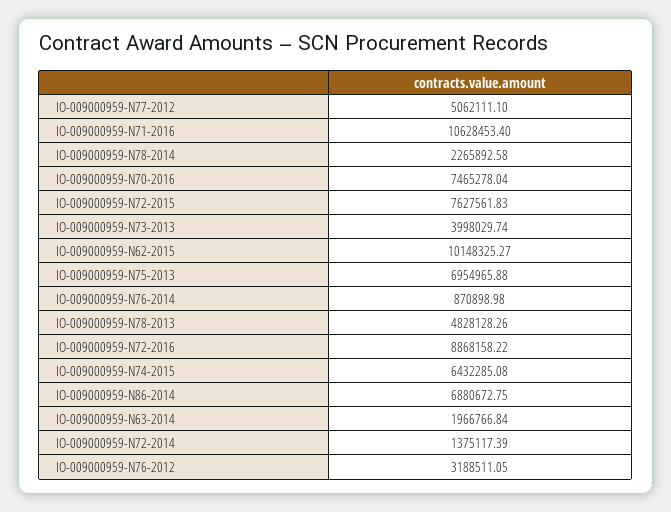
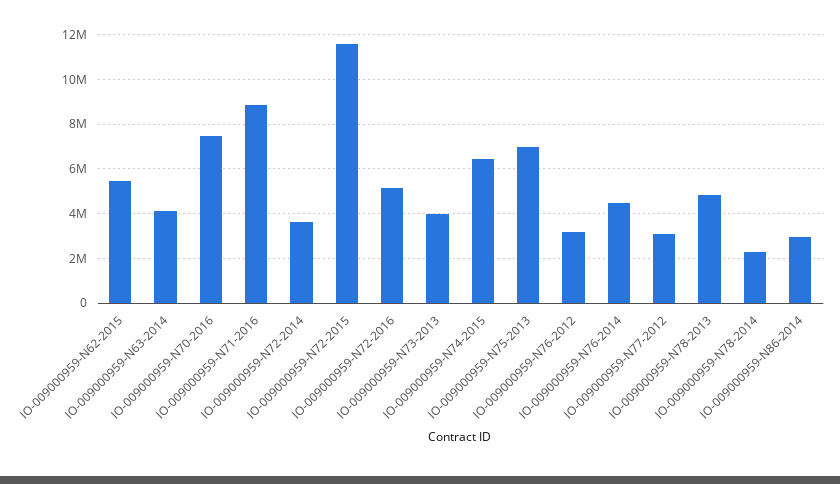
  {
-   "IO-009000959-N77-2012": 5062111.1,
+   "IO-009000959-N77-2012": 3000000,
-   "IO-009000959-N71-2016": 10628453.4,
+   "IO-009000959-N71-2016": 9000000,
    "IO-009000959-N78-2014": 2265892.58,
    "IO-009000959-N70-2016": 7465278.04,
-   "IO-009000959-N72-2015": 7627561.83,
+   "IO-009000959-N72-2015": 11500000,
    "IO-009000959-N73-2013": 3998029.74,
-   "IO-009000959-N62-2015": 10148325.27,
+   "IO-009000959-N62-2015": 5500000,
    "IO-009000959-N75-2013": 6954965.88,
-   "IO-009000959-N76-2014": 870898.98,
+   "IO-009000959-N76-2014": 4500000,
    "IO-009000959-N78-2013": 4828128.26,
-   "IO-009000959-N72-2016": 8868158.22,
+   "IO-009000959-N72-2016": 5000000,
    "IO-009000959-N74-2015": 6432285.08,
-   "IO-009000959-N86-2014": 6880672.75,
+   "IO-009000959-N86-2014": 3000000,
-   "IO-009000959-N63-2014": 1966766.84,
+   "IO-009000959-N63-2014": 4000000,
-   "IO-009000959-N72-2014": 1375117.39,
+   "IO-009000959-N72-2014": 3500000,
    "IO-009000959-N76-2012": 3188511.05
  }

